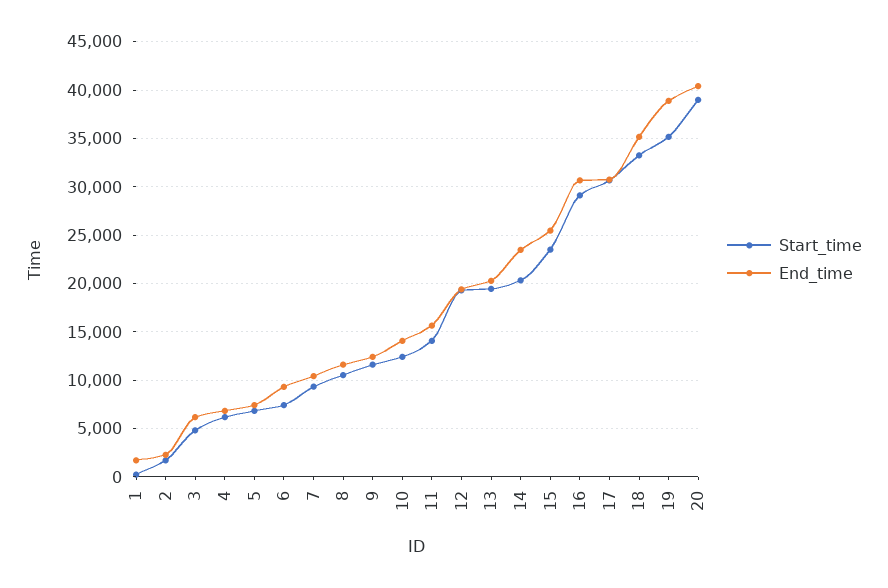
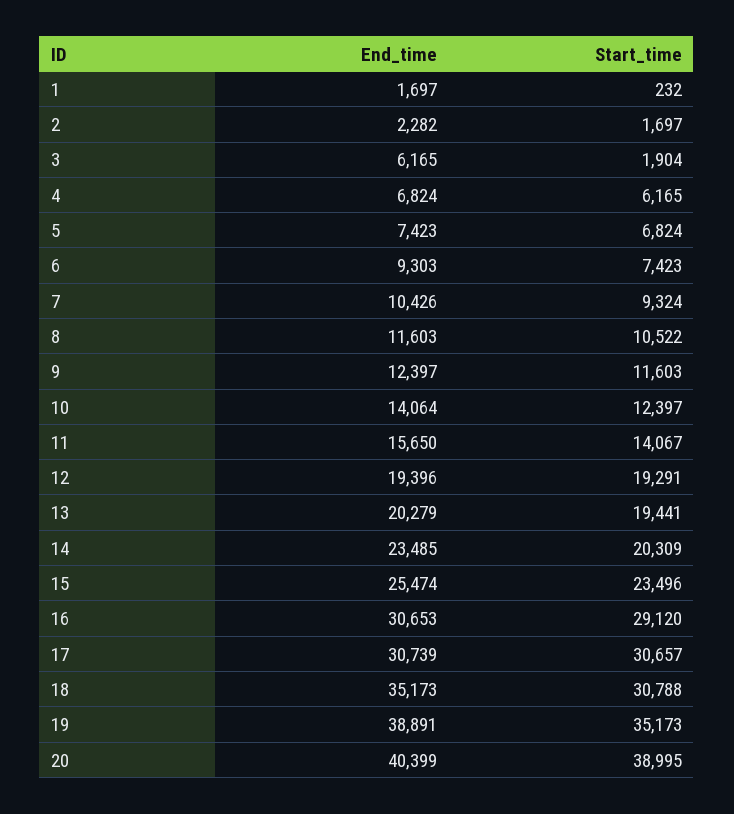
  {
    "Start_time": {
      "1": 232,
      "2": 1697,
-     "3": 5000,
+     "3": 1904,
      "4": 6165,
      "5": 6824,
      "6": 7423,
      "7": 9324,
      "8": 10522,
      "9": 11603,
      "10": 12397,
      "11": 14067,
      "12": 19291,
      "13": 19441,
      "14": 20309,
      "15": 23496,
      "16": 29120,
      "17": 30657,
-     "18": 33000,
+     "18": 30788,
      "19": 35173,
      "20": 38995
    },
    "End_time": {
      "1": 1697,
      "2": 2282,
      "3": 6165,
      "4": 6824,
      "5": 7423,
      "6": 9303,
      "7": 10426,
      "8": 11603,
      "9": 12397,
      "10": 14064,
      "11": 15650,
      "12": 19396,
      "13": 20279,
      "14": 23485,
      "15": 25474,
      "16": 30653,
      "17": 30739,
      "18": 35173,
      "19": 38891,
      "20": 40399
    }
  }

